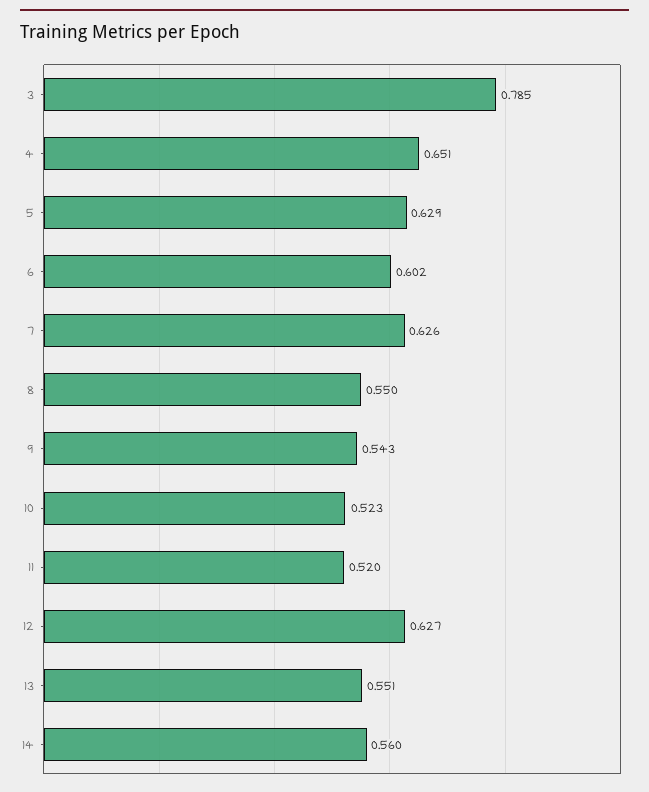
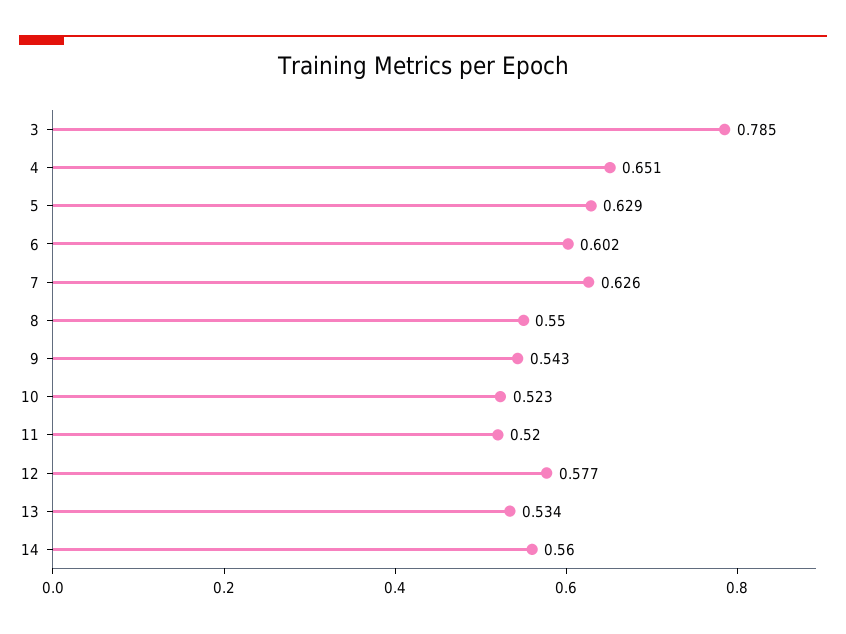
  {
    "3": 0.785,
    "4": 0.651,
    "5": 0.629,
    "6": 0.602,
    "7": 0.626,
    "8": 0.55,
    "9": 0.543,
    "10": 0.523,
    "11": 0.52,
-   "12": 0.627,
+   "12": 0.577,
-   "13": 0.551,
+   "13": 0.534,
    "14": 0.56
  }

